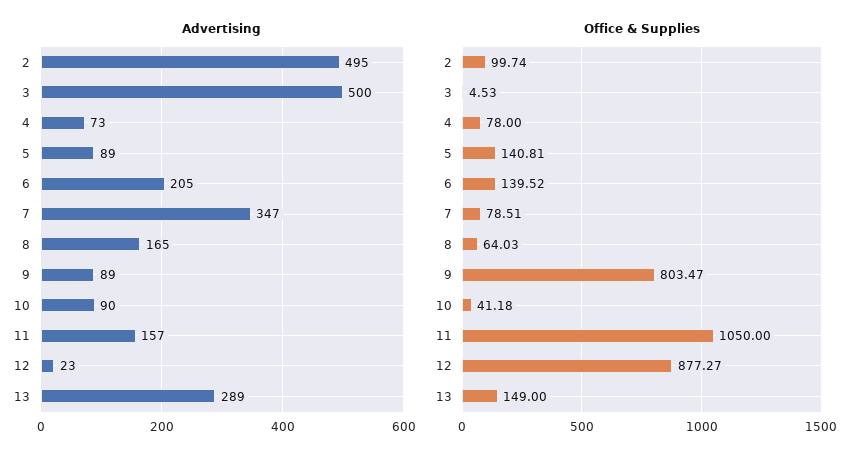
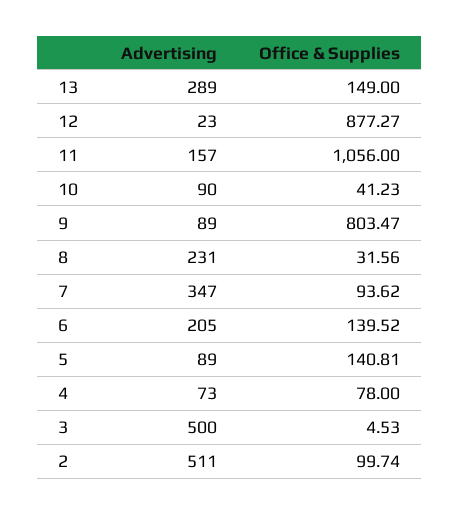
  {
    "Advertising": {
-     "2": 495,
+     "2": 511,
      "3": 500,
      "4": 73,
      "5": 89,
      "6": 205,
      "7": 347,
-     "8": 165,
+     "8": 231,
      "9": 89,
      "10": 90,
      "11": 157,
      "12": 23,
      "13": 289
    },
    "Office & Supplies": {
      "2": 99.74,
      "3": 4.53,
      "4": 78,
      "5": 140.81,
      "6": 139.52,
-     "7": 78.51,
+     "7": 93.62,
-     "8": 64.03,
+     "8": 31.56,
      "9": 803.47,
-     "10": 41.18,
+     "10": 41.23,
-     "11": 1050,
+     "11": 1056,
      "12": 877.27,
      "13": 149
    }
  }

